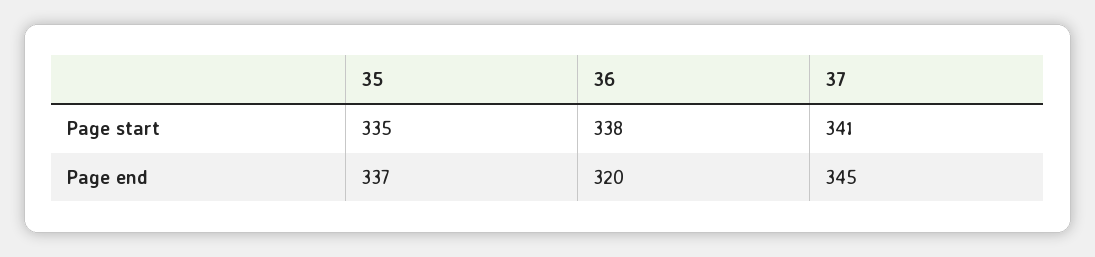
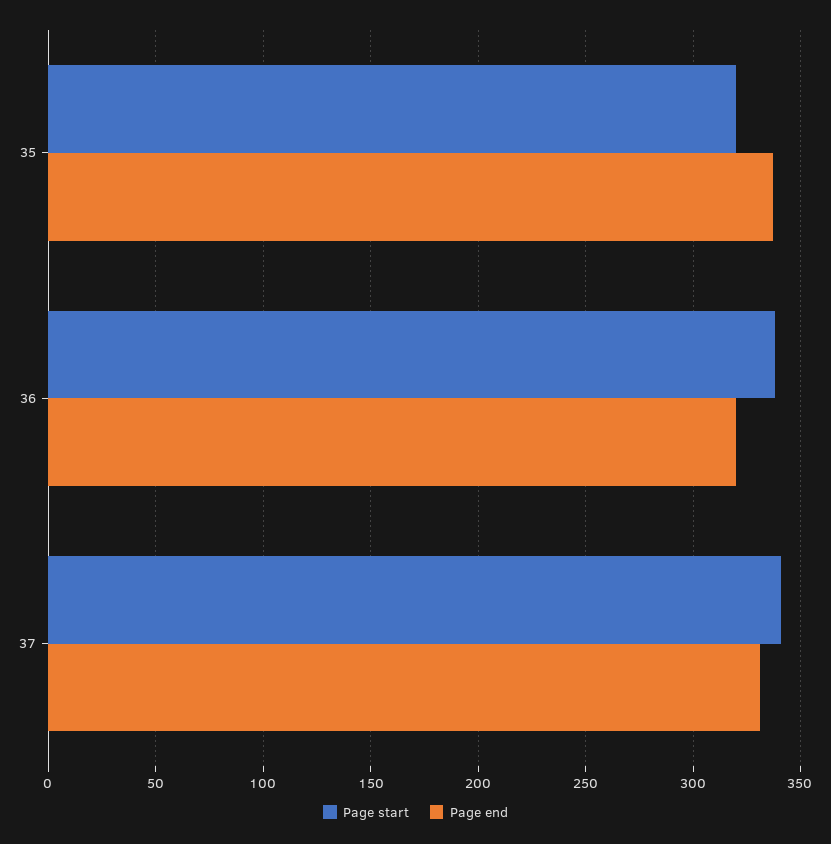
  {
    "Page start": {
-     "35": 335,
+     "35": 320,
      "36": 338,
      "37": 341
    },
    "Page end": {
      "35": 337,
      "36": 320,
-     "37": 345
+     "37": 330
    }
  }

